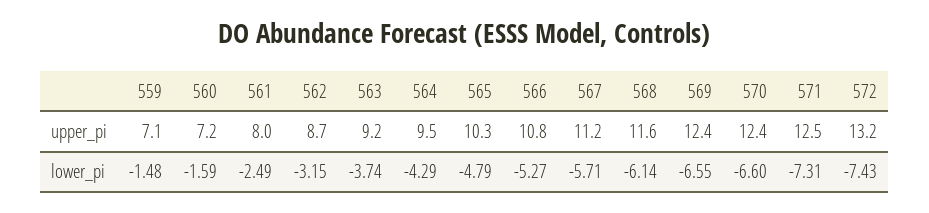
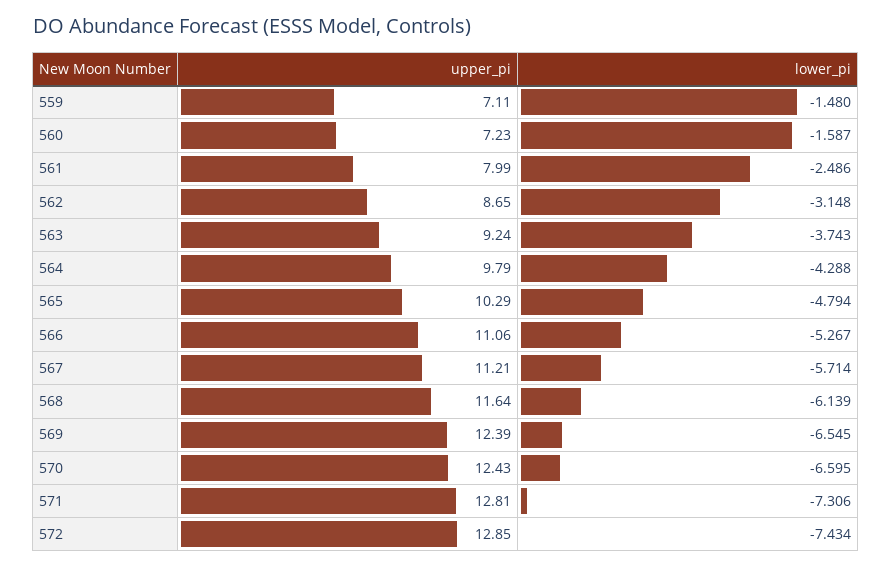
  {
    "559": {
      "upper_pi": 7.11,
      "lower_pi": -1.48
    },
    "560": {
      "upper_pi": 7.23,
      "lower_pi": -1.587
    },
    "561": {
      "upper_pi": 7.99,
      "lower_pi": -2.486
    },
    "562": {
      "upper_pi": 8.65,
      "lower_pi": -3.148
    },
    "563": {
      "upper_pi": 9.24,
      "lower_pi": -3.743
    },
    "564": {
-     "upper_pi": 9.5,
+     "upper_pi": 9.79,
      "lower_pi": -4.288
    },
    "565": {
      "upper_pi": 10.29,
      "lower_pi": -4.794
    },
    "566": {
-     "upper_pi": 10.8,
+     "upper_pi": 11.06,
      "lower_pi": -5.267
    },
    "567": {
      "upper_pi": 11.21,
      "lower_pi": -5.714
    },
    "568": {
      "upper_pi": 11.64,
      "lower_pi": -6.139
    },
    "569": {
      "upper_pi": 12.39,
      "lower_pi": -6.545
    },
    "570": {
      "upper_pi": 12.43,
      "lower_pi": -6.595
    },
    "571": {
-     "upper_pi": 12.5,
+     "upper_pi": 12.81,
      "lower_pi": -7.306
    },
    "572": {
-     "upper_pi": 13.2,
+     "upper_pi": 12.85,
      "lower_pi": -7.434
    }
  }

